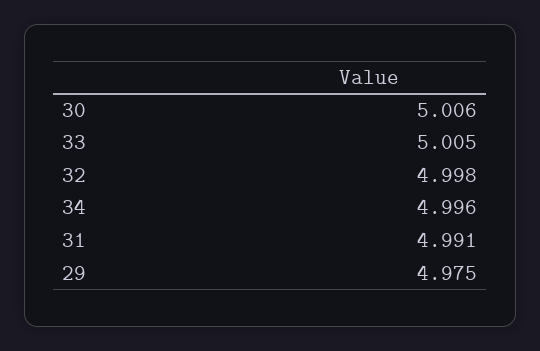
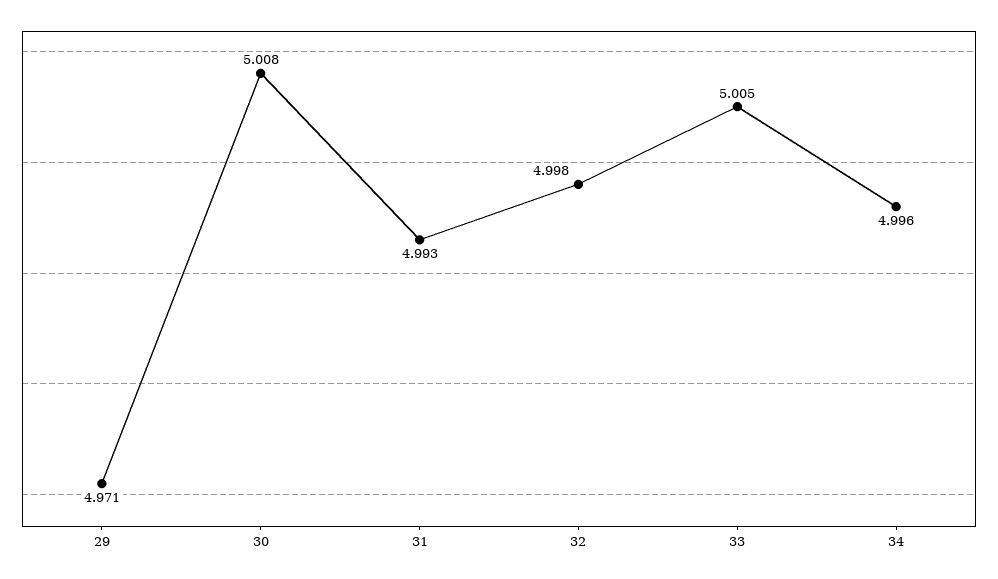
  {
-   "30": 5.006,
+   "30": 5.008,
    "33": 5.005,
    "32": 4.998,
    "34": 4.996,
-   "31": 4.991,
+   "31": 4.993,
-   "29": 4.975
+   "29": 4.971
  }

